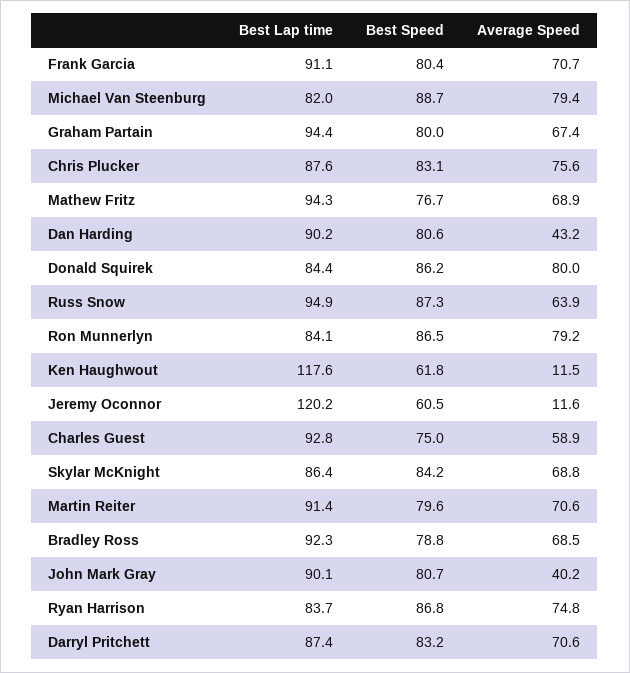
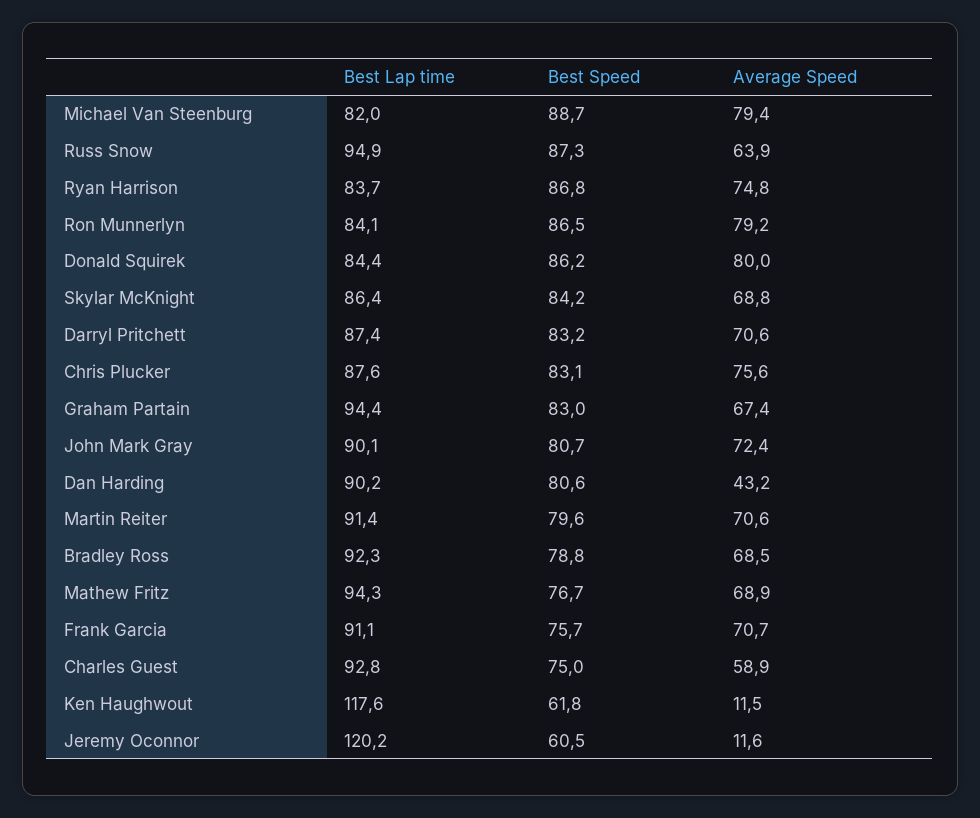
  {
    "Best Lap time": {
      "Frank Garcia": 91.1,
      "Michael Van Steenburg": 82,
      "Graham Partain": 94.4,
      "Chris Plucker": 87.6,
      "Mathew Fritz": 94.3,
      "Dan Harding": 90.2,
      "Donald Squirek": 84.4,
      "Russ Snow": 94.9,
      "Ron Munnerlyn": 84.1,
      "Ken Haughwout": 117.6,
      "Jeremy Oconnor": 120.2,
      "Charles Guest": 92.8,
      "Skylar McKnight": 86.4,
      "Martin Reiter": 91.4,
      "Bradley Ross": 92.3,
      "John Mark Gray": 90.1,
      "Ryan Harrison": 83.7,
      "Darryl Pritchett": 87.4
    },
    "Best Speed": {
-     "Frank Garcia": 80.4,
+     "Frank Garcia": 75.7,
      "Michael Van Steenburg": 88.7,
-     "Graham Partain": 80,
+     "Graham Partain": 83,
      "Chris Plucker": 83.1,
      "Mathew Fritz": 76.7,
      "Dan Harding": 80.6,
      "Donald Squirek": 86.2,
      "Russ Snow": 87.3,
      "Ron Munnerlyn": 86.5,
      "Ken Haughwout": 61.8,
      "Jeremy Oconnor": 60.5,
      "Charles Guest": 75,
      "Skylar McKnight": 84.2,
      "Martin Reiter": 79.6,
      "Bradley Ross": 78.8,
      "John Mark Gray": 80.7,
      "Ryan Harrison": 86.8,
      "Darryl Pritchett": 83.2
    },
    "Average Speed": {
      "Frank Garcia": 70.7,
      "Michael Van Steenburg": 79.4,
      "Graham Partain": 67.4,
      "Chris Plucker": 75.6,
      "Mathew Fritz": 68.9,
      "Dan Harding": 43.2,
      "Donald Squirek": 80,
      "Russ Snow": 63.9,
      "Ron Munnerlyn": 79.2,
      "Ken Haughwout": 11.5,
      "Jeremy Oconnor": 11.6,
      "Charles Guest": 58.9,
      "Skylar McKnight": 68.8,
      "Martin Reiter": 70.6,
      "Bradley Ross": 68.5,
-     "John Mark Gray": 40.2,
+     "John Mark Gray": 72.4,
      "Ryan Harrison": 74.8,
      "Darryl Pritchett": 70.6
    }
  }

